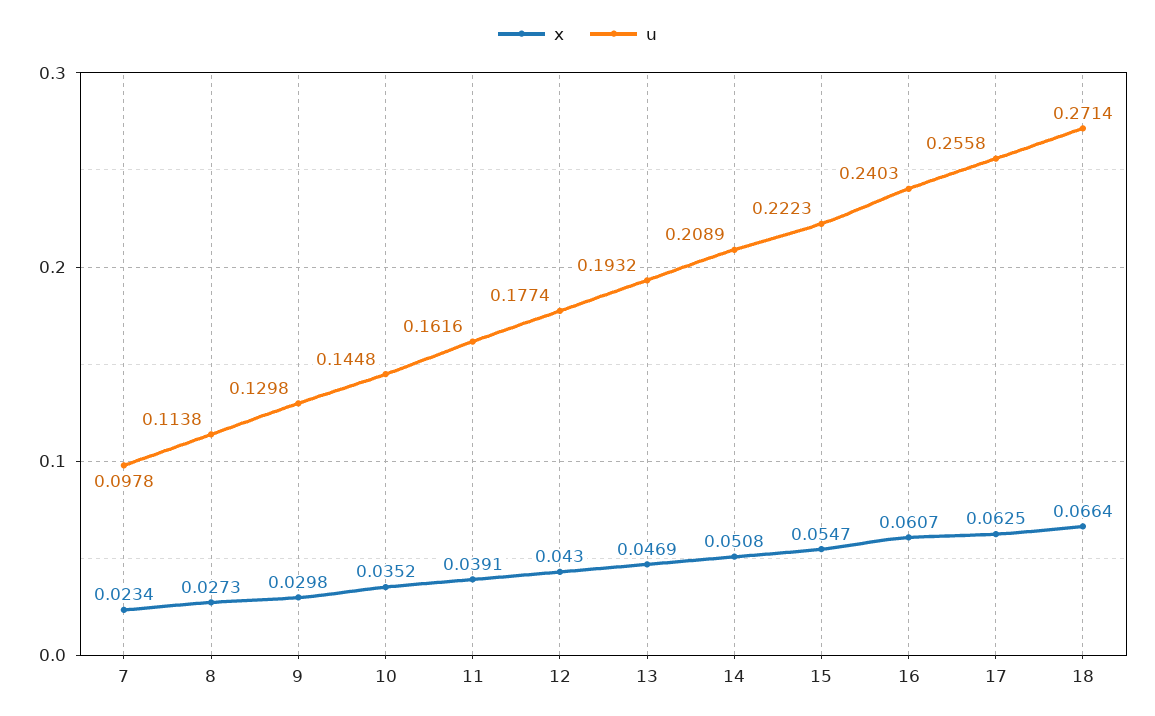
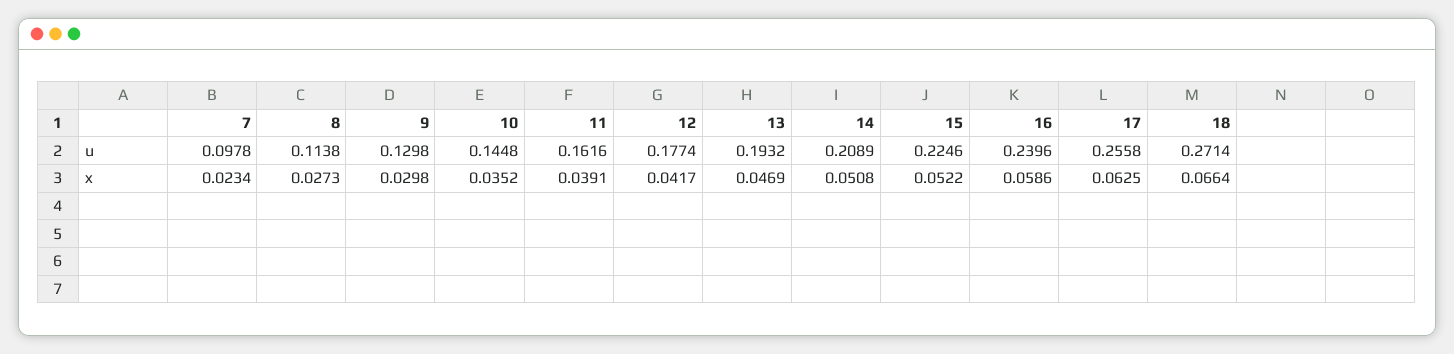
  {
    "x": {
      "7": 0.0234,
      "8": 0.0273,
      "9": 0.0298,
      "10": 0.0352,
      "11": 0.0391,
-     "12": 0.043,
+     "12": 0.0417,
      "13": 0.0469,
      "14": 0.0508,
-     "15": 0.0547,
+     "15": 0.0522,
-     "16": 0.0607,
+     "16": 0.0586,
      "17": 0.0625,
      "18": 0.0664
    },
    "u": {
      "7": 0.0978,
      "8": 0.1138,
      "9": 0.1298,
      "10": 0.1448,
      "11": 0.1616,
      "12": 0.1774,
      "13": 0.1932,
      "14": 0.2089,
-     "15": 0.2223,
+     "15": 0.2246,
-     "16": 0.2403,
+     "16": 0.2396,
      "17": 0.2558,
      "18": 0.2714
    }
  }

